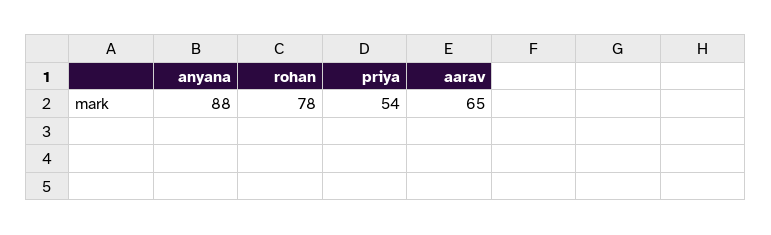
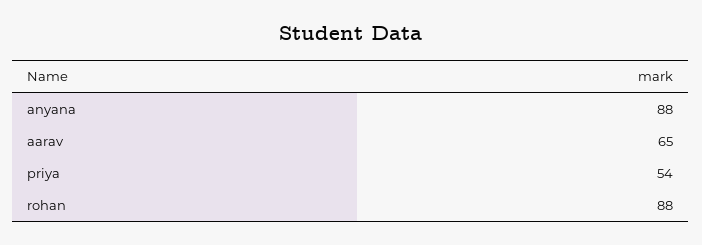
  {
    "anyana": 88,
-   "rohan": 78,
+   "rohan": 88,
    "priya": 54,
    "aarav": 65
  }

